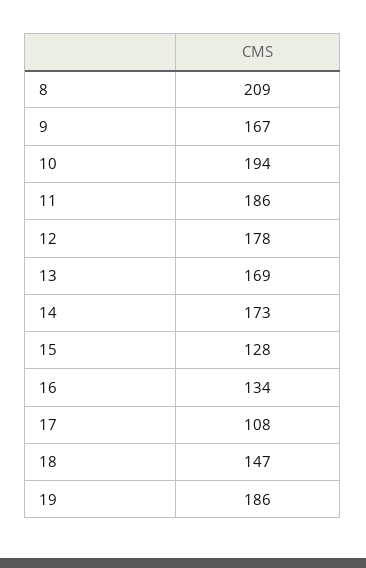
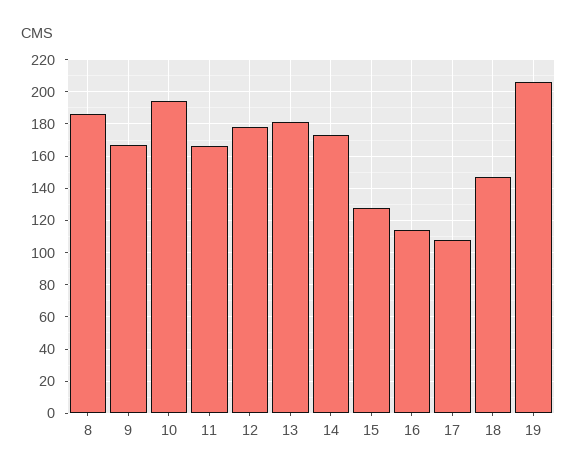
  {
-   "8": 209,
+   "8": 185,
    "9": 167,
    "10": 194,
-   "11": 186,
+   "11": 165,
    "12": 178,
-   "13": 169,
+   "13": 180,
    "14": 173,
    "15": 128,
-   "16": 134,
+   "16": 115,
    "17": 108,
    "18": 147,
-   "19": 186
+   "19": 205
  }

